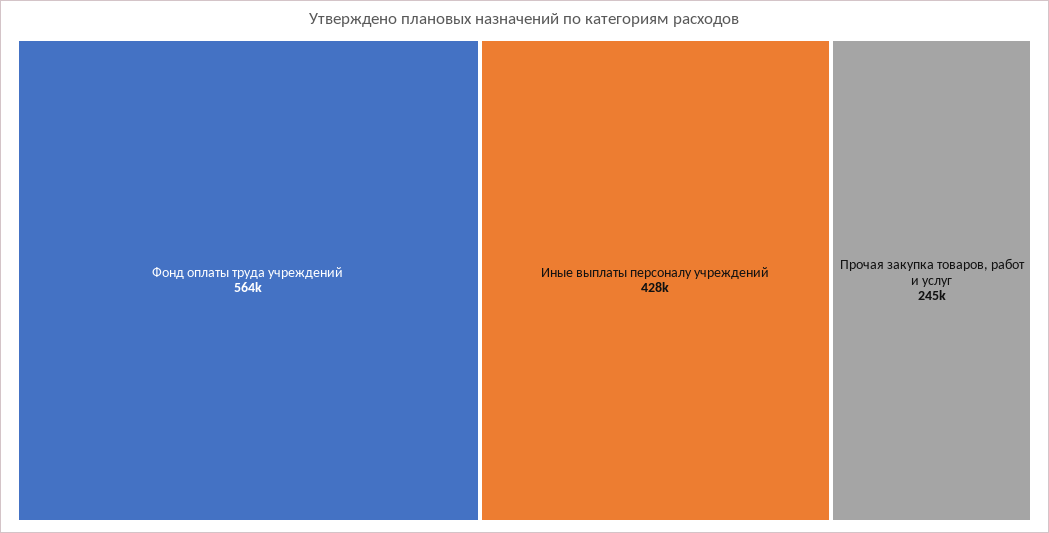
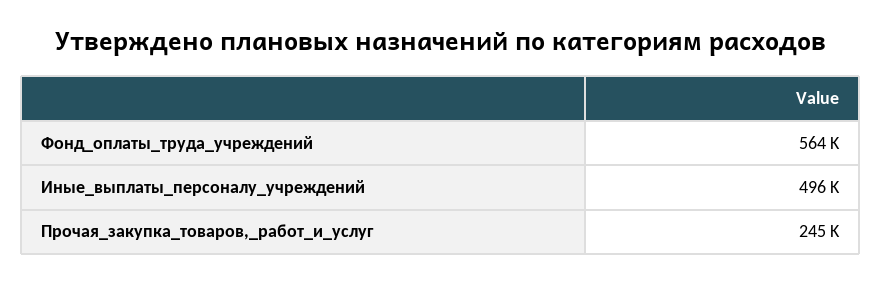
  {
    "Фонд оплаты труда учреждений": 564000,
-   "Иные выплаты персоналу учреждений": 428000,
+   "Иные выплаты персоналу учреждений": 496000,
    "Прочая закупка товаров, работ и услуг": 245000
  }

